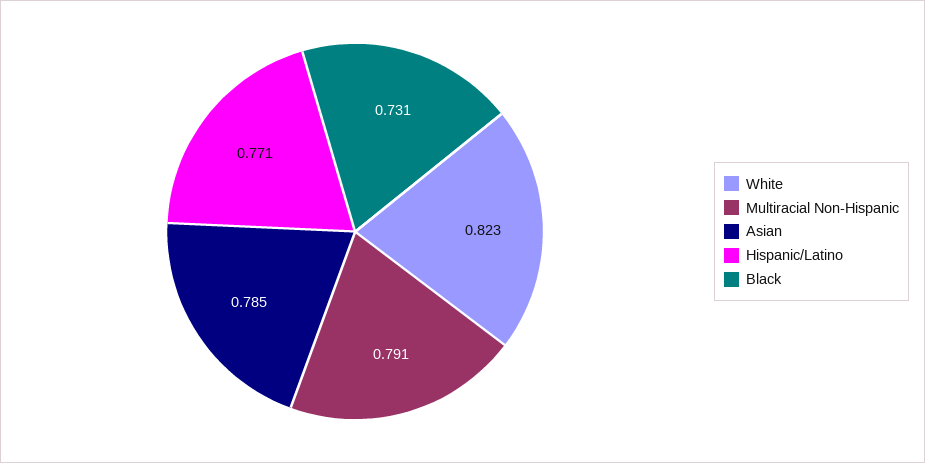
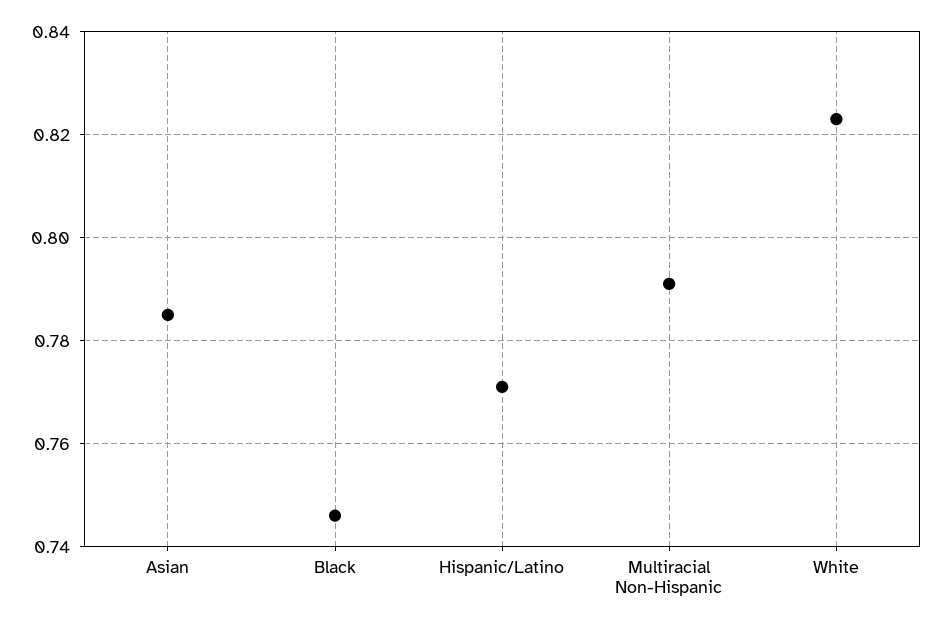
  {
    "White": 0.823,
    "Multiracial Non-Hispanic": 0.791,
    "Asian": 0.785,
    "Hispanic/Latino": 0.771,
-   "Black": 0.731
+   "Black": 0.745
  }

